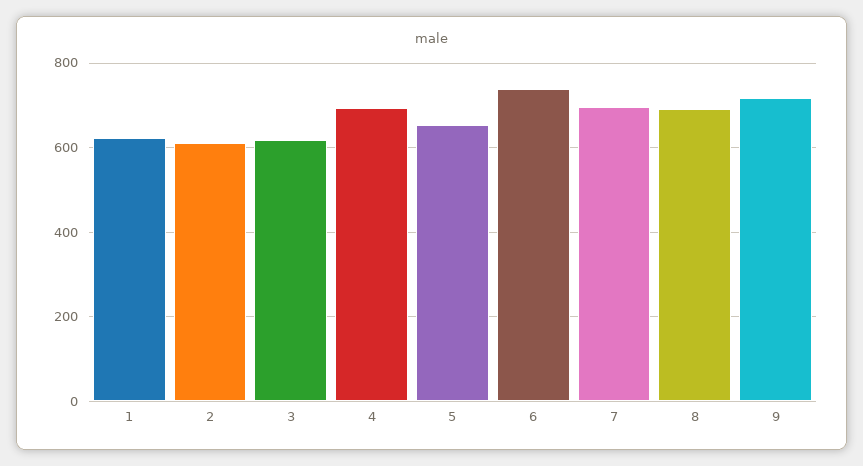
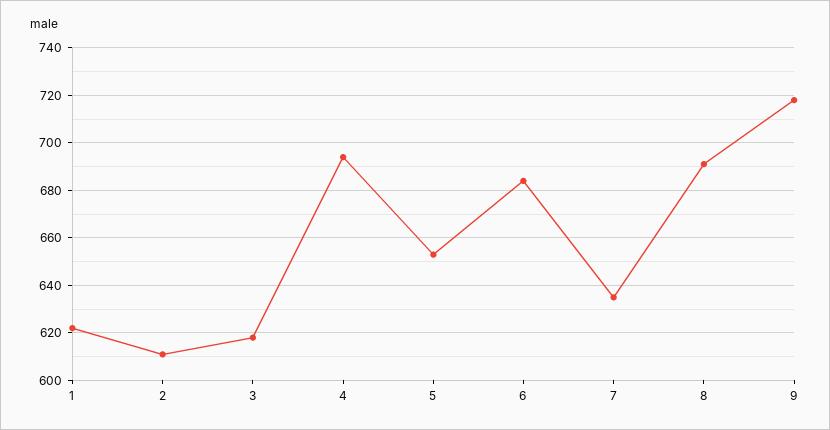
  {
    "1": 620,
    "2": 610,
    "3": 620,
    "4": 695,
    "5": 655,
-   "6": 740,
+   "6": 685,
-   "7": 700,
+   "7": 635,
    "8": 690,
    "9": 720
  }

